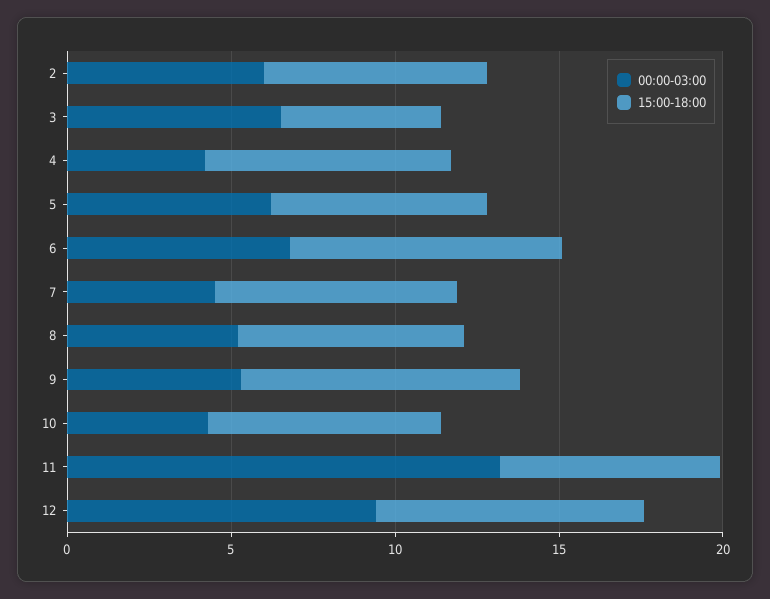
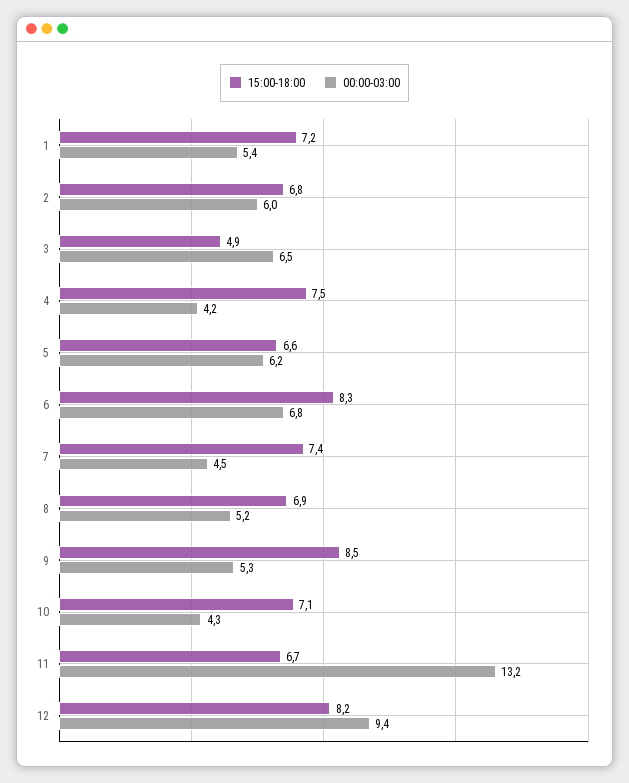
  {
    "00:00-03:00": {
      "2": 6,
      "3": 6.5,
      "4": 4.2,
      "5": 6.2,
      "6": 6.8,
      "7": 4.5,
      "8": 5.2,
      "9": 5.3,
      "10": 4.3,
      "11": 13.2,
-     "12": 9.4
+     "12": 9.4,
+     "1": 5.4
    },
    "15:00-18:00": {
      "2": 6.8,
      "3": 4.9,
      "4": 7.5,
      "5": 6.6,
      "6": 8.3,
      "7": 7.4,
      "8": 6.9,
      "9": 8.5,
      "10": 7.1,
      "11": 6.7,
-     "12": 8.2
+     "12": 8.2,
+     "1": 7.2
    }
  }

